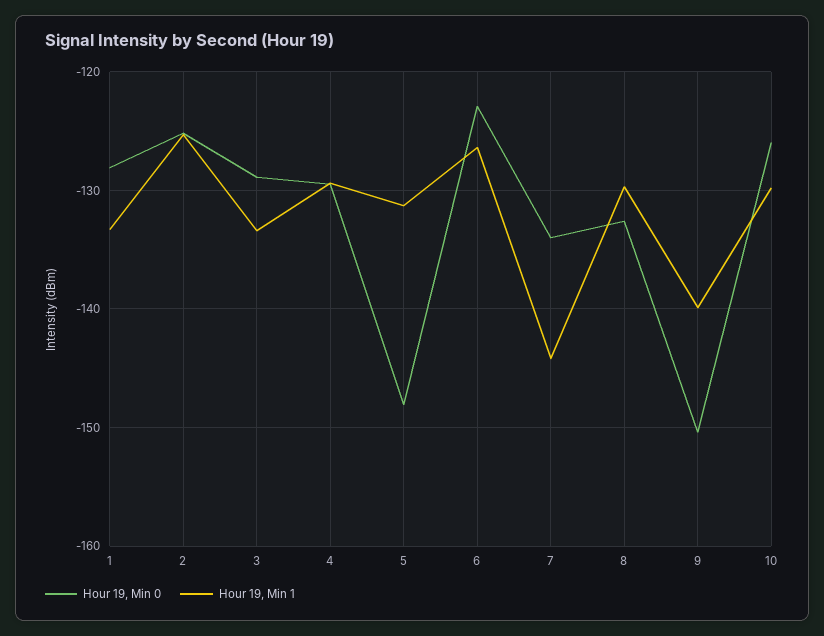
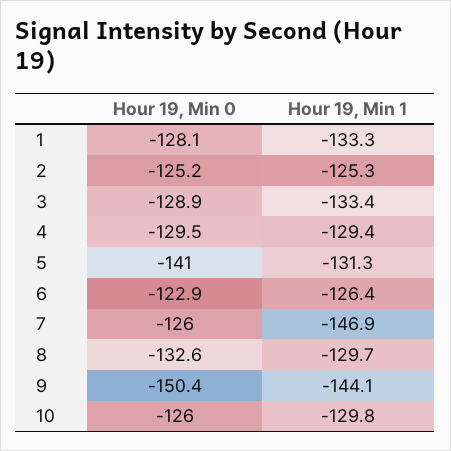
  {
    "Hour 19, Min 0": {
      "1": -128.1,
      "2": -125.2,
      "3": -128.9,
      "4": -129.5,
-     "5": -148,
+     "5": -141,
      "6": -122.9,
-     "7": -134,
+     "7": -126,
      "8": -132.6,
      "9": -150.4,
      "10": -126
    },
    "Hour 19, Min 1": {
      "1": -133.3,
      "2": -125.3,
      "3": -133.4,
      "4": -129.4,
      "5": -131.3,
      "6": -126.4,
-     "7": -144,
+     "7": -146.9,
      "8": -129.7,
-     "9": -140,
+     "9": -144.1,
      "10": -129.8
    }
  }

